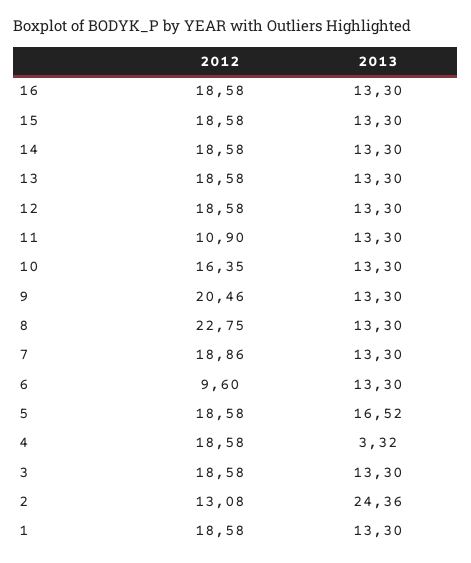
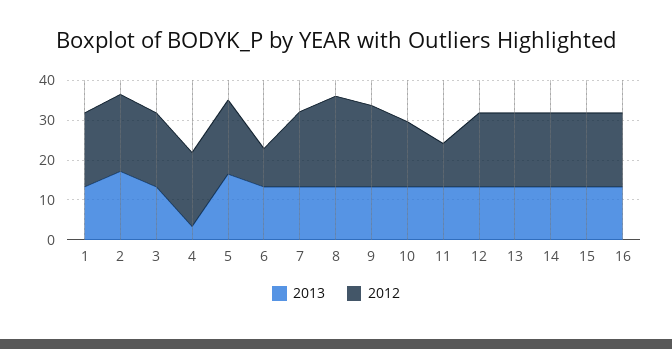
  {
    "2012": {
      "16": 18.58,
      "15": 18.58,
      "14": 18.58,
      "13": 18.58,
      "12": 18.58,
      "11": 10.9,
      "10": 16.35,
      "9": 20.46,
      "8": 22.75,
      "7": 18.86,
      "6": 9.6,
      "5": 18.58,
      "4": 18.58,
      "3": 18.58,
-     "2": 13.08,
+     "2": 20,
      "1": 18.58
    },
    "2013": {
      "16": 13.3,
      "15": 13.3,
      "14": 13.3,
      "13": 13.3,
      "12": 13.3,
      "11": 13.3,
      "10": 13.3,
      "9": 13.3,
      "8": 13.3,
      "7": 13.3,
      "6": 13.3,
      "5": 16.52,
      "4": 3.32,
      "3": 13.3,
-     "2": 24.36,
+     "2": 17.5,
      "1": 13.3
    }
  }

